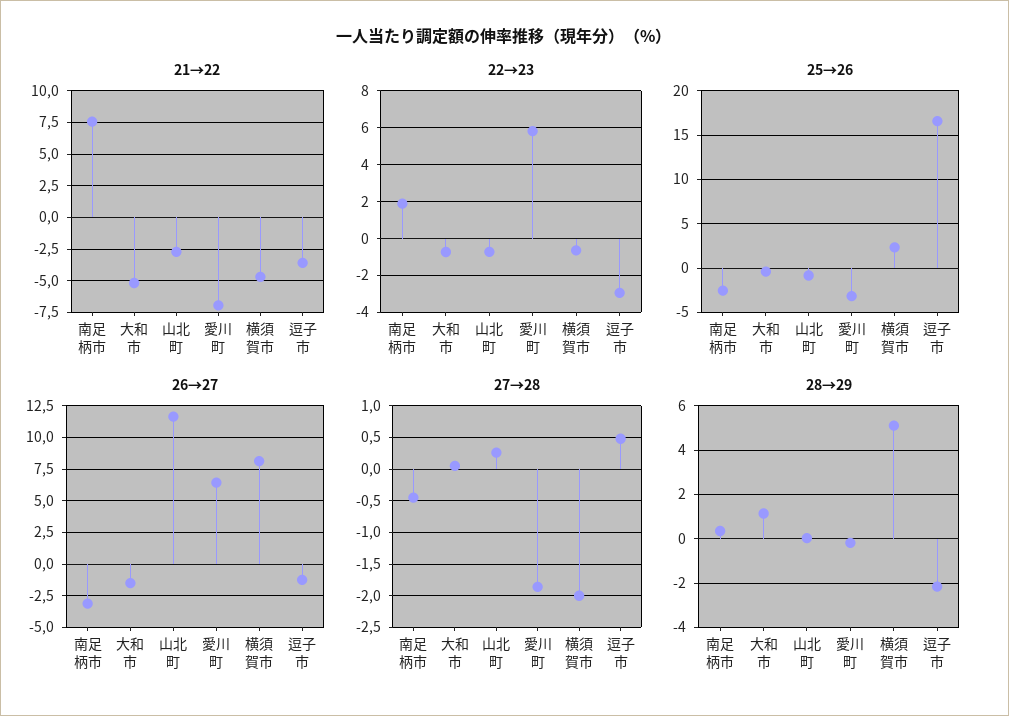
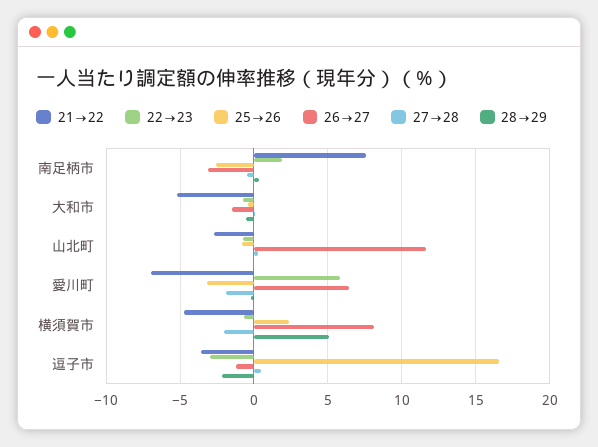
  {
    "21→22": {
      "南足柄市": 7.5,
      "大和市": -5,
      "山北町": -2.5,
      "愛川町": -7,
      "横須賀市": -4.5,
      "逗子市": -3.5
    },
    "22→23": {
      "南足柄市": 2,
      "大和市": -0.5,
      "山北町": -0.5,
      "愛川町": 6,
      "横須賀市": -0.5,
      "逗子市": -3
    },
    "25→26": {
      "南足柄市": -2.5,
      "大和市": -0.5,
      "山北町": -1,
      "愛川町": -3,
      "横須賀市": 2.5,
      "逗子市": 16.5
    },
    "26→27": {
      "南足柄市": -3,
      "大和市": -1.5,
      "山北町": 11.5,
      "愛川町": 6.5,
      "横須賀市": 8,
      "逗子市": -1
    },
    "27→28": {
      "南足柄市": -0.5,
      "大和市": 0.1,
      "山北町": 0.3,
      "愛川町": -1.9,
      "横須賀市": -2,
      "逗子市": 0.5
    },
    "28→29": {
      "南足柄市": 0.5,
-     "大和市": 1,
+     "大和市": -0.5,
      "山北町": 0,
      "愛川町": 0,
      "横須賀市": 5,
      "逗子市": -2
    }
  }

